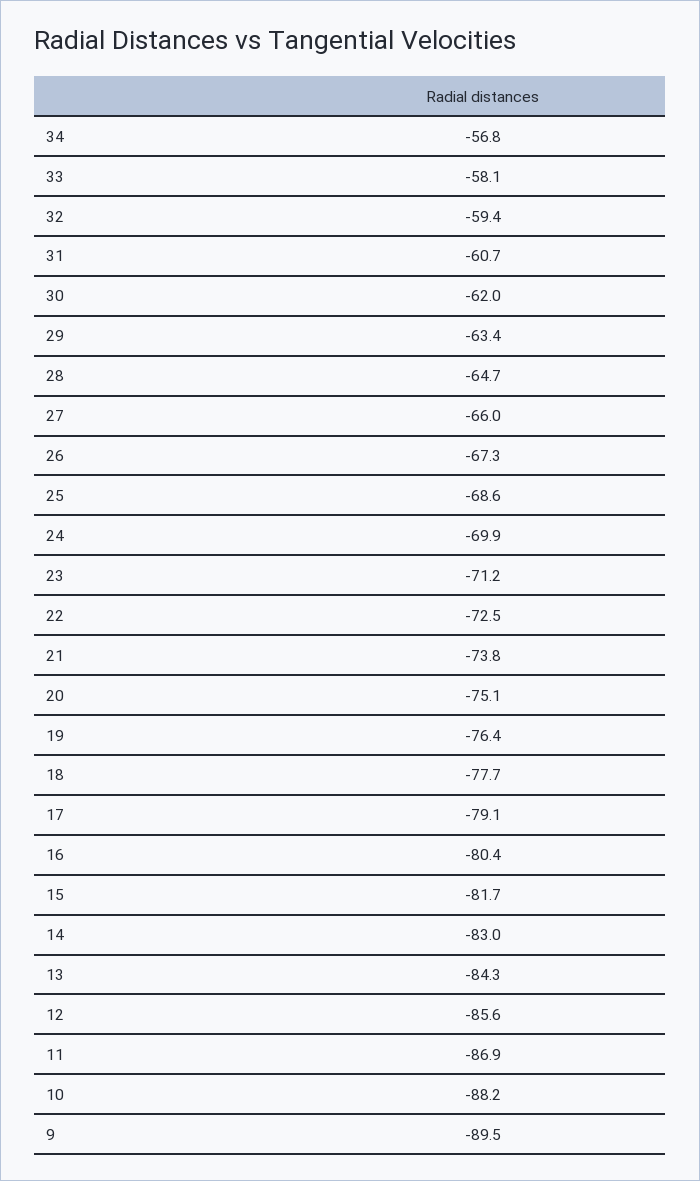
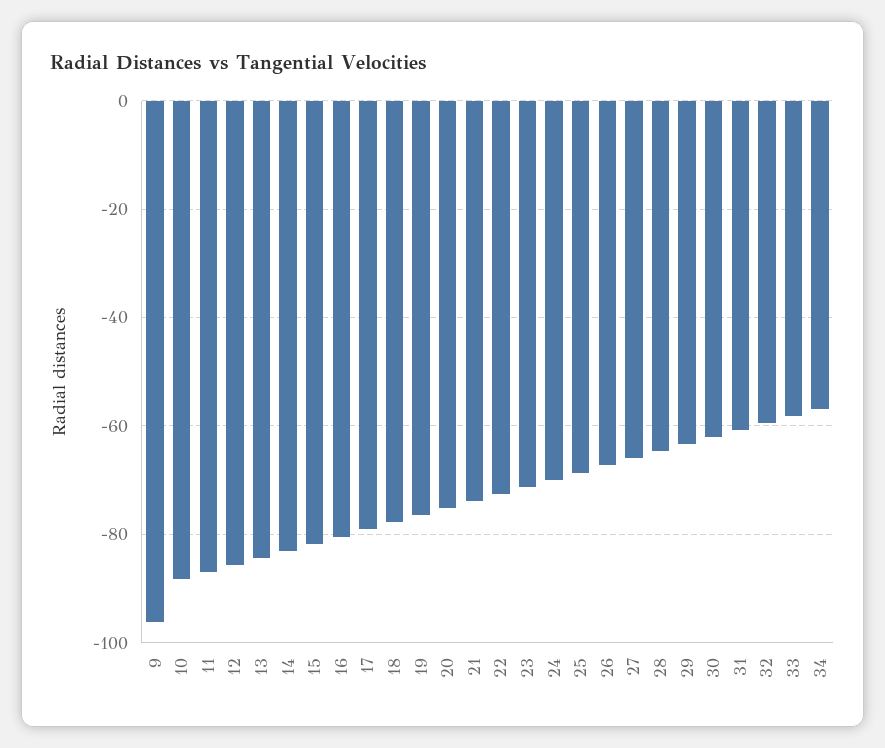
  {
    "34": -56.8,
    "33": -58.1,
    "32": -59.4,
    "31": -60.7,
    "30": -62,
    "29": -63.4,
    "28": -64.7,
    "27": -66,
    "26": -67.3,
    "25": -68.6,
    "24": -69.9,
    "23": -71.2,
    "22": -72.5,
    "21": -73.8,
    "20": -75.1,
    "19": -76.4,
    "18": -77.7,
    "17": -79.1,
    "16": -80.4,
    "15": -81.7,
    "14": -83,
    "13": -84.3,
    "12": -85.6,
    "11": -86.9,
    "10": -88.2,
-   "9": -89.5
+   "9": -96
  }

